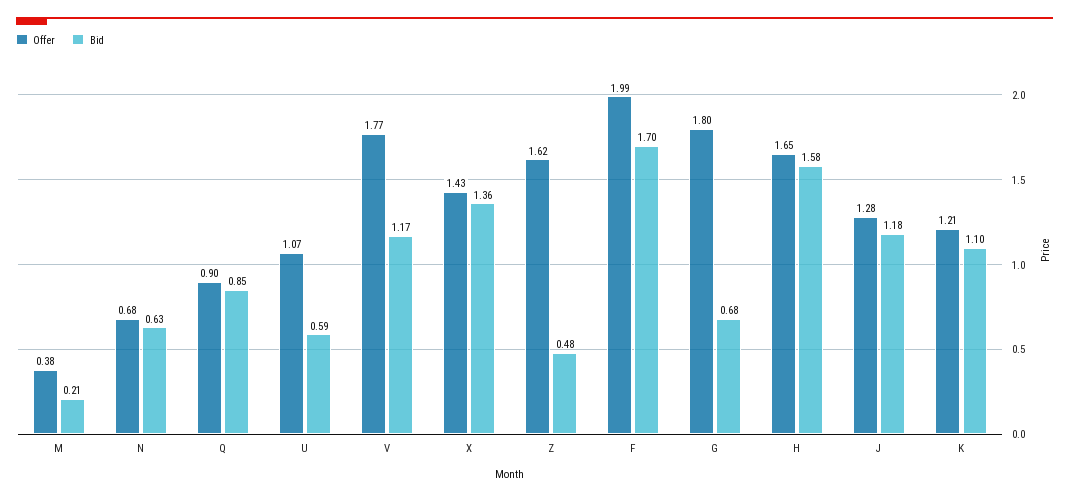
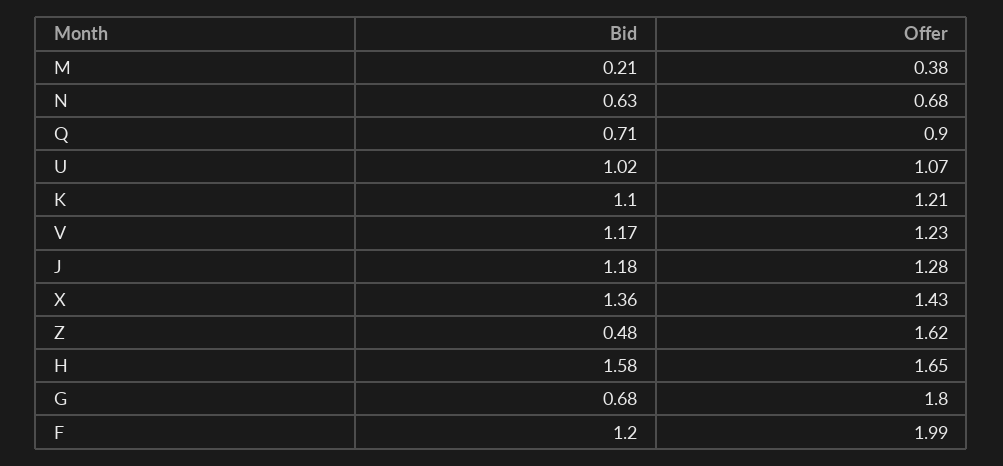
  {
    "Offer": {
      "M": 0.38,
      "N": 0.68,
      "Q": 0.9,
      "U": 1.07,
-     "V": 1.77,
+     "V": 1.23,
      "X": 1.43,
      "Z": 1.62,
      "F": 1.99,
      "G": 1.8,
      "H": 1.65,
      "J": 1.28,
      "K": 1.21
    },
    "Bid": {
      "M": 0.21,
      "N": 0.63,
-     "Q": 0.85,
+     "Q": 0.71,
-     "U": 0.59,
+     "U": 1.02,
      "V": 1.17,
      "X": 1.36,
      "Z": 0.48,
-     "F": 1.7,
+     "F": 1.2,
      "G": 0.68,
      "H": 1.58,
      "J": 1.18,
      "K": 1.1
    }
  }

